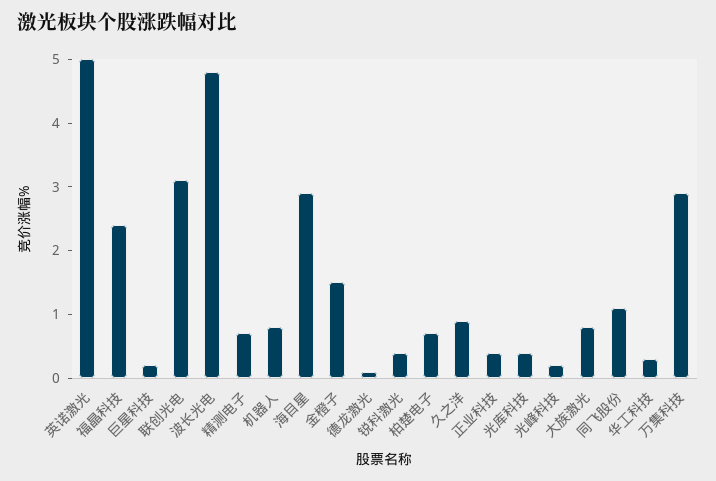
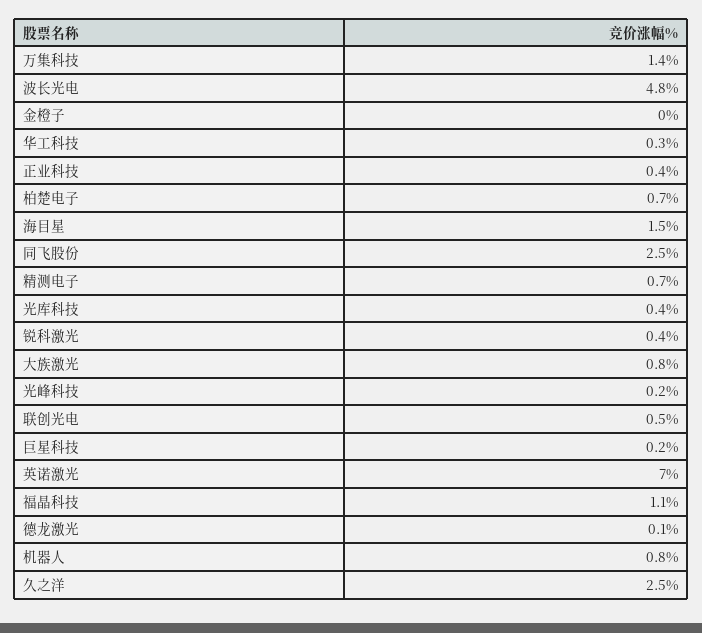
  {
-   "英诺激光": 5,
+   "英诺激光": 7,
-   "福晶科技": 2.5,
+   "福晶科技": 1.1,
    "巨星科技": 0.2,
-   "联创光电": 3,
+   "联创光电": 0.5,
    "波长光电": 4.8,
    "精测电子": 0.7,
    "机器人": 0.8,
-   "海目星": 3,
+   "海目星": 1.5,
-   "金橙子": 1.5,
+   "金橙子": 0,
    "德龙激光": 0.1,
    "锐科激光": 0.4,
    "柏楚电子": 0.7,
-   "久之洋": 1,
+   "久之洋": 2.5,
    "正业科技": 0.4,
    "光库科技": 0.4,
    "光峰科技": 0.2,
    "大族激光": 0.8,
-   "同飞股份": 1,
+   "同飞股份": 2.5,
    "华工科技": 0.3,
-   "万集科技": 3
+   "万集科技": 1.4
  }

